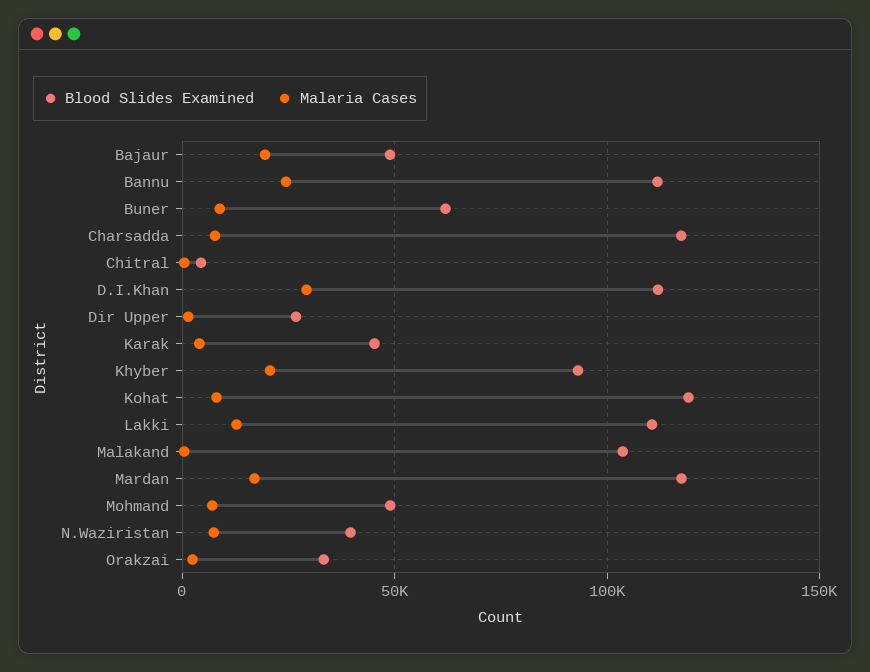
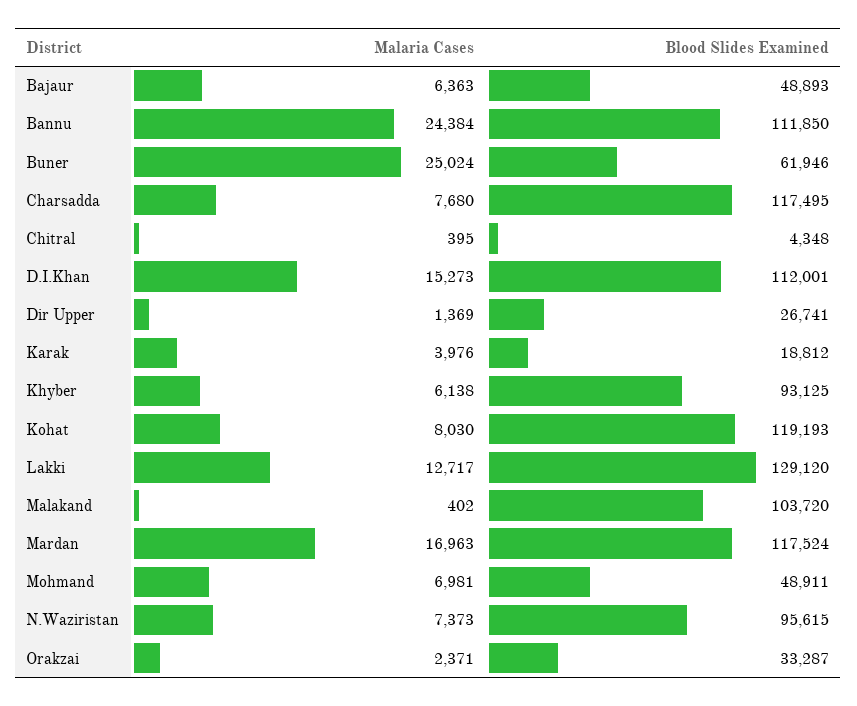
  {
    "Blood Slides Examined": {
      "Bajaur": 48893,
      "Bannu": 111850,
      "Buner": 61946,
      "Charsadda": 117495,
      "Chitral": 4348,
      "D.I.Khan": 112001,
      "Dir Upper": 26741,
-     "Karak": 45000,
+     "Karak": 18812,
      "Khyber": 93125,
      "Kohat": 119193,
-     "Lakki": 110000,
+     "Lakki": 129120,
      "Malakand": 103720,
      "Mardan": 117524,
      "Mohmand": 48911,
-     "N.Waziristan": 40000,
+     "N.Waziristan": 95615,
      "Orakzai": 33287
    },
    "Malaria Cases": {
-     "Bajaur": 20000,
+     "Bajaur": 6363,
      "Bannu": 24384,
-     "Buner": 10000,
+     "Buner": 25024,
      "Charsadda": 7680,
      "Chitral": 395,
-     "D.I.Khan": 30000,
+     "D.I.Khan": 15273,
      "Dir Upper": 1369,
      "Karak": 3976,
-     "Khyber": 20000,
+     "Khyber": 6138,
      "Kohat": 8030,
      "Lakki": 12717,
      "Malakand": 402,
      "Mardan": 16963,
      "Mohmand": 6981,
      "N.Waziristan": 7373,
      "Orakzai": 2371
    }
  }

